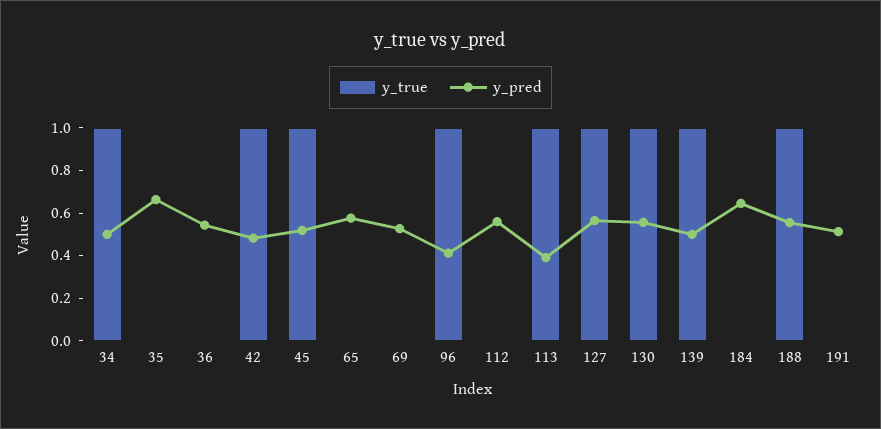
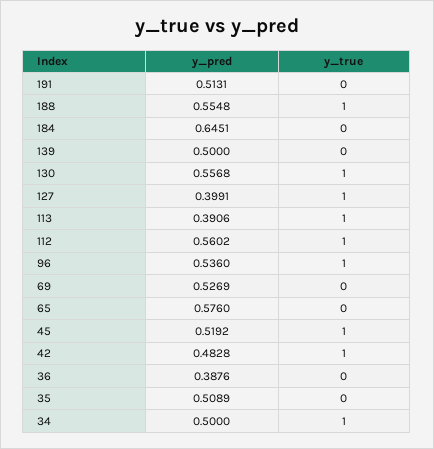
  {
    "y_true": {
      "34": 1,
      "35": 0,
      "36": 0,
      "42": 1,
      "45": 1,
      "65": 0,
      "69": 0,
      "96": 1,
-     "112": 0,
+     "112": 1,
      "113": 1,
      "127": 1,
      "130": 1,
-     "139": 1,
+     "139": 0,
      "184": 0,
      "188": 1,
      "191": 0
    },
    "y_pred": {
      "34": 0.5,
-     "35": 0.65,
+     "35": 0.5089,
-     "36": 0.55,
+     "36": 0.3876,
      "42": 0.4828,
      "45": 0.5192,
      "65": 0.576,
      "69": 0.5269,
-     "96": 0.4,
+     "96": 0.536,
      "112": 0.5602,
      "113": 0.3906,
-     "127": 0.55,
+     "127": 0.3991,
      "130": 0.5568,
      "139": 0.5,
      "184": 0.6451,
      "188": 0.5548,
      "191": 0.5131
    }
  }

